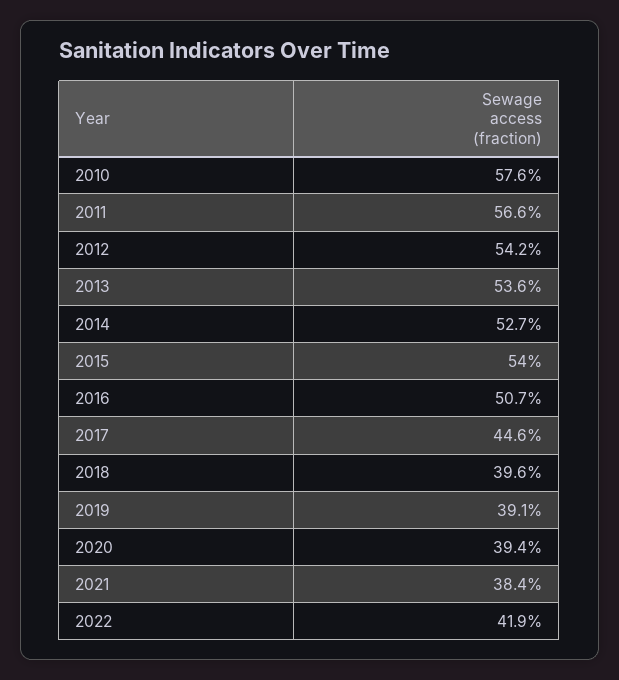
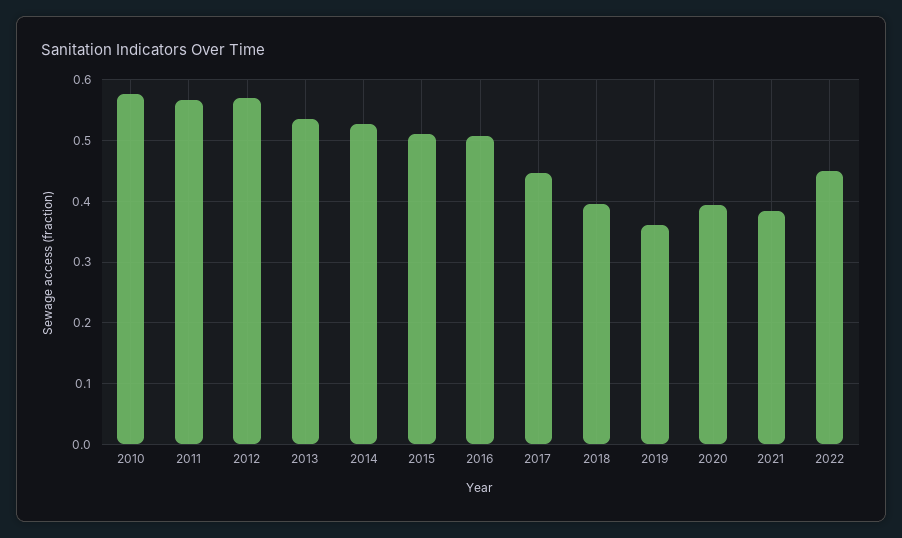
  {
    "2010": 0.576,
    "2011": 0.566,
-   "2012": 0.542,
+   "2012": 0.57,
    "2013": 0.536,
    "2014": 0.527,
-   "2015": 0.54,
+   "2015": 0.51,
    "2016": 0.507,
    "2017": 0.446,
    "2018": 0.396,
-   "2019": 0.391,
+   "2019": 0.36,
    "2020": 0.394,
    "2021": 0.384,
-   "2022": 0.419
+   "2022": 0.45
  }

